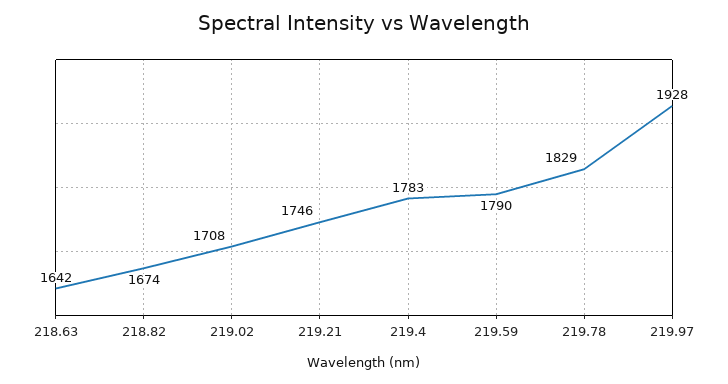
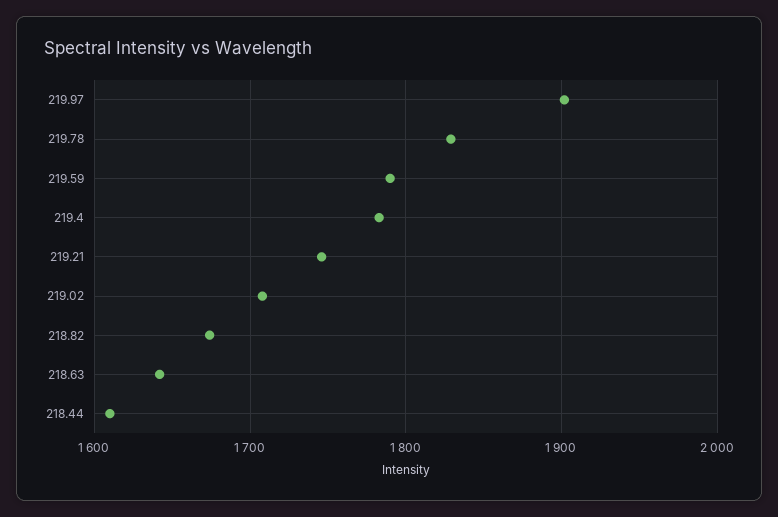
  {
    "218.63": 1642,
    "218.82": 1674,
    "219.02": 1708,
    "219.21": 1746,
    "219.4": 1783,
    "219.59": 1790,
    "219.78": 1829,
-   "219.97": 1928
+   "219.97": 1900,
+   "218.44": 1610
  }

